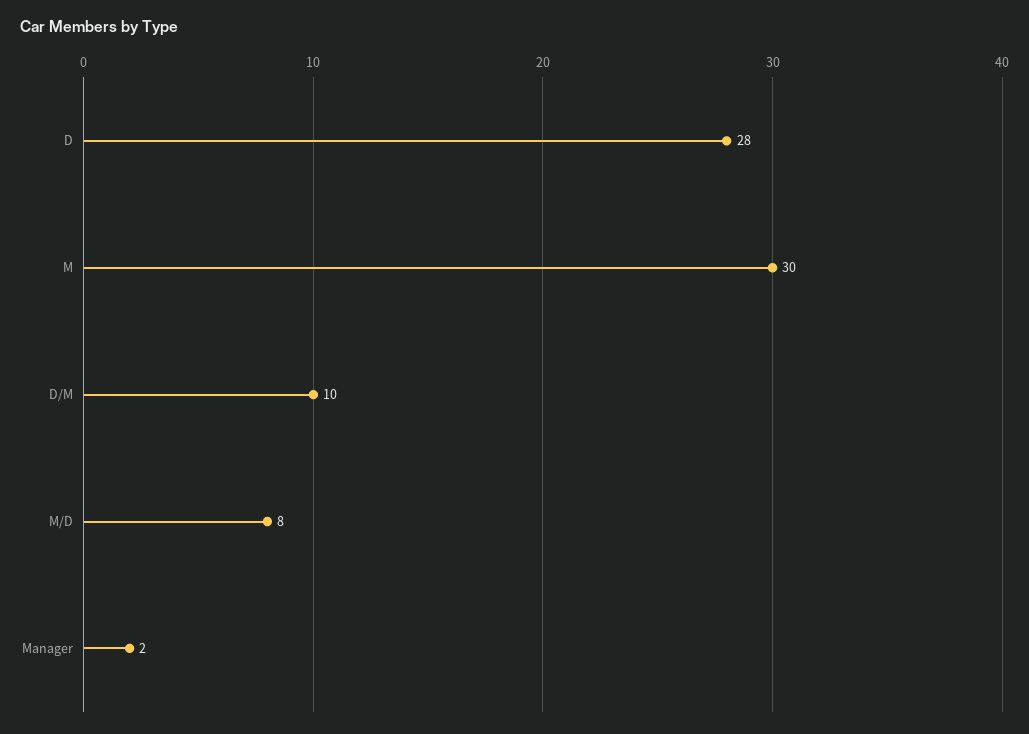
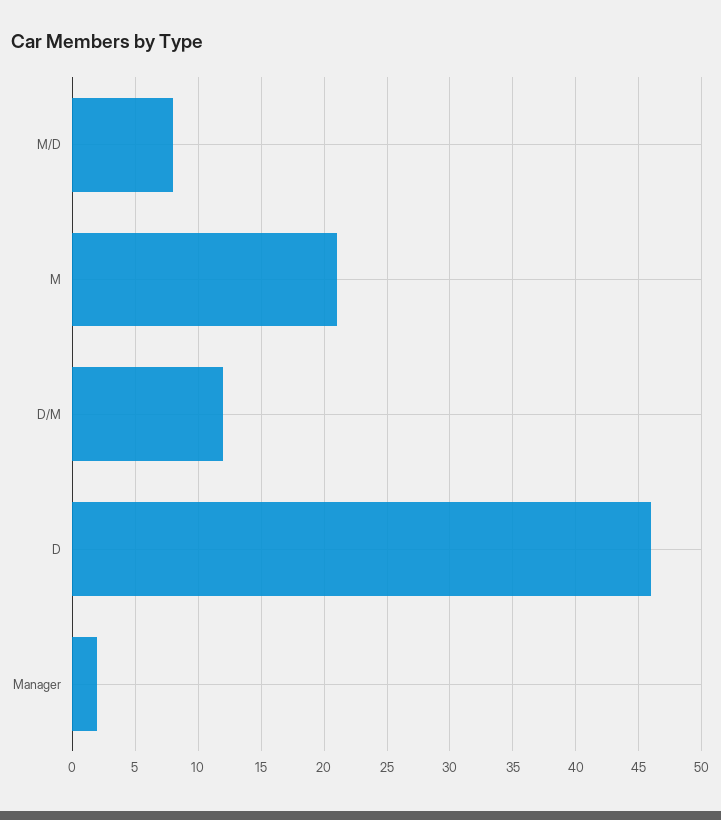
  {
-   "D": 28,
+   "D": 46,
-   "M": 30,
+   "M": 21,
-   "D/M": 10,
+   "D/M": 12,
    "M/D": 8,
    "Manager": 2
  }

